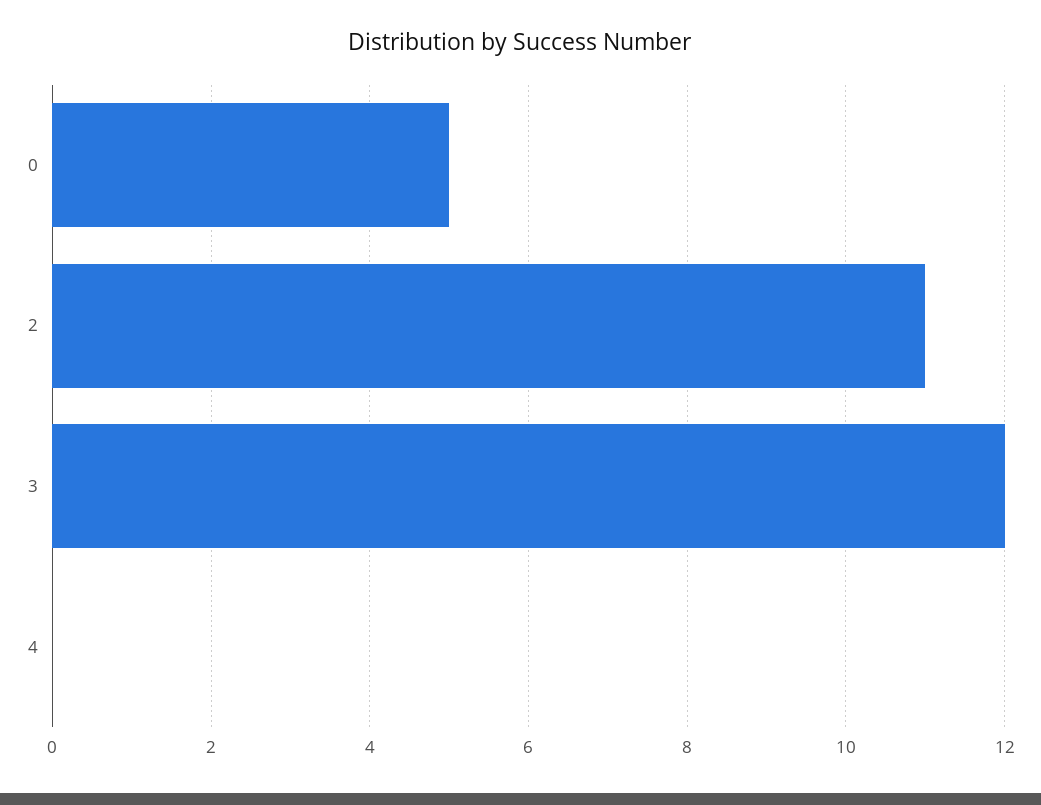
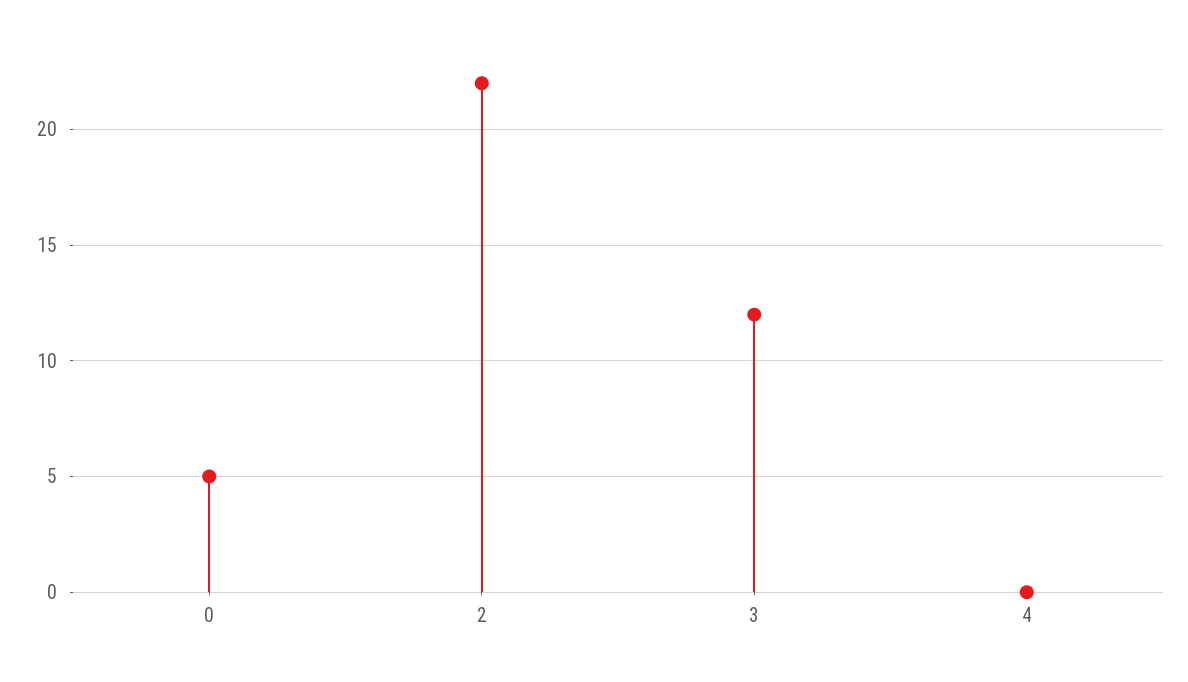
  {
    "0": 5,
-   "2": 11,
+   "2": 22,
    "3": 12,
    "4": 0
  }

